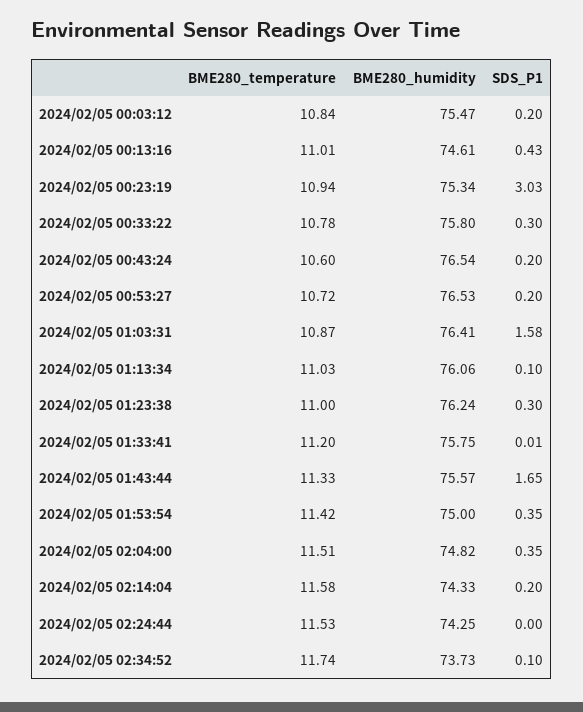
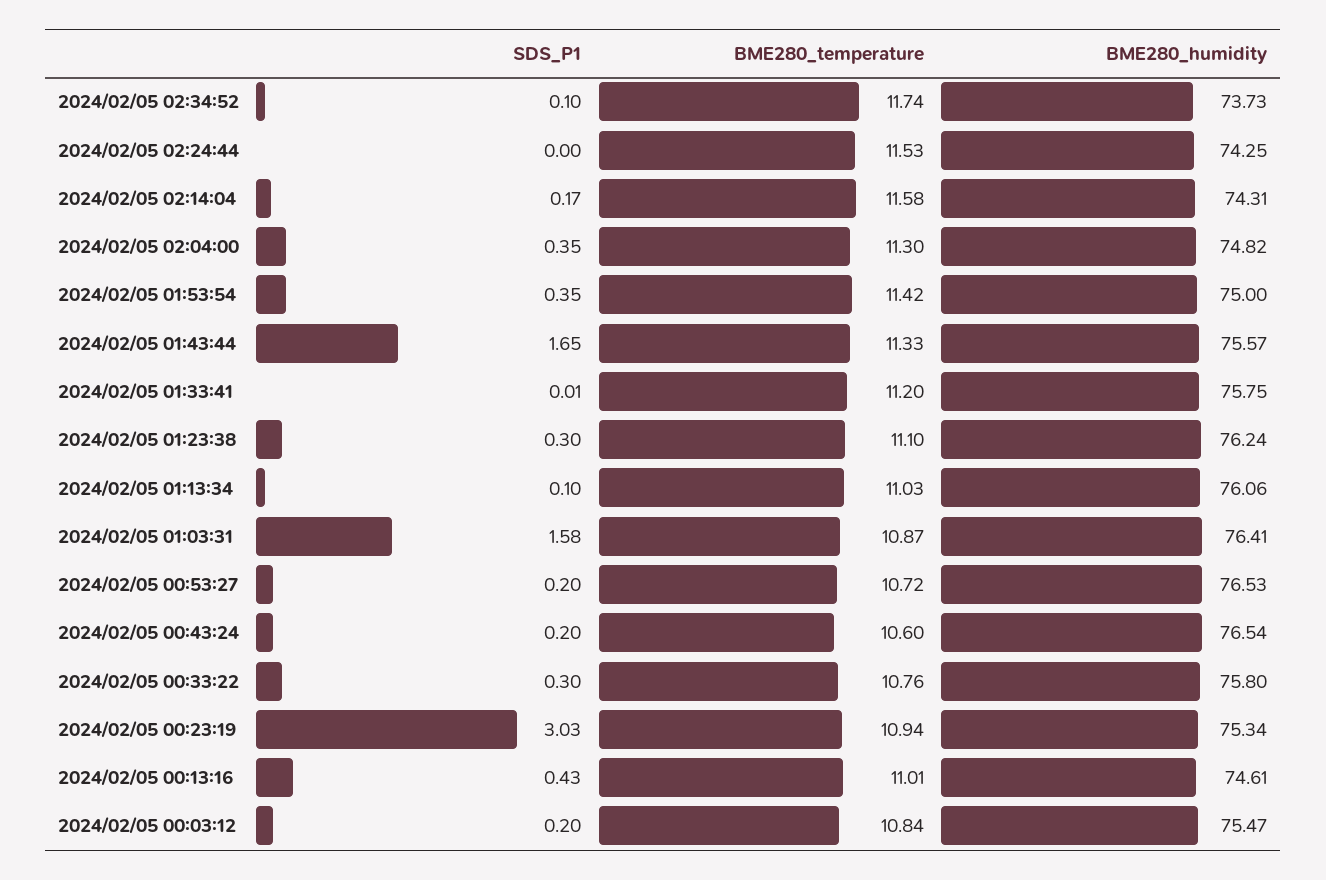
  {
    "BME280_temperature": {
      "2024/02/05 00:03:12": 10.84,
      "2024/02/05 00:13:16": 11.01,
      "2024/02/05 00:23:19": 10.94,
-     "2024/02/05 00:33:22": 10.78,
+     "2024/02/05 00:33:22": 10.76,
      "2024/02/05 00:43:24": 10.6,
      "2024/02/05 00:53:27": 10.72,
      "2024/02/05 01:03:31": 10.87,
      "2024/02/05 01:13:34": 11.03,
-     "2024/02/05 01:23:38": 11,
+     "2024/02/05 01:23:38": 11.1,
      "2024/02/05 01:33:41": 11.2,
      "2024/02/05 01:43:44": 11.33,
      "2024/02/05 01:53:54": 11.42,
-     "2024/02/05 02:04:00": 11.51,
+     "2024/02/05 02:04:00": 11.3,
      "2024/02/05 02:14:04": 11.58,
      "2024/02/05 02:24:44": 11.53,
      "2024/02/05 02:34:52": 11.74
    },
    "BME280_humidity": {
      "2024/02/05 00:03:12": 75.47,
      "2024/02/05 00:13:16": 74.61,
      "2024/02/05 00:23:19": 75.34,
      "2024/02/05 00:33:22": 75.8,
      "2024/02/05 00:43:24": 76.54,
      "2024/02/05 00:53:27": 76.53,
      "2024/02/05 01:03:31": 76.41,
      "2024/02/05 01:13:34": 76.06,
      "2024/02/05 01:23:38": 76.24,
      "2024/02/05 01:33:41": 75.75,
      "2024/02/05 01:43:44": 75.57,
      "2024/02/05 01:53:54": 75,
      "2024/02/05 02:04:00": 74.82,
-     "2024/02/05 02:14:04": 74.33,
+     "2024/02/05 02:14:04": 74.31,
      "2024/02/05 02:24:44": 74.25,
      "2024/02/05 02:34:52": 73.73
    },
    "SDS_P1": {
      "2024/02/05 00:03:12": 0.2,
      "2024/02/05 00:13:16": 0.43,
      "2024/02/05 00:23:19": 3.03,
      "2024/02/05 00:33:22": 0.3,
      "2024/02/05 00:43:24": 0.2,
      "2024/02/05 00:53:27": 0.2,
      "2024/02/05 01:03:31": 1.58,
      "2024/02/05 01:13:34": 0.1,
      "2024/02/05 01:23:38": 0.3,
      "2024/02/05 01:33:41": 0.01,
      "2024/02/05 01:43:44": 1.65,
      "2024/02/05 01:53:54": 0.35,
      "2024/02/05 02:04:00": 0.35,
-     "2024/02/05 02:14:04": 0.2,
+     "2024/02/05 02:14:04": 0.17,
      "2024/02/05 02:24:44": 0,
      "2024/02/05 02:34:52": 0.1
    }
  }

